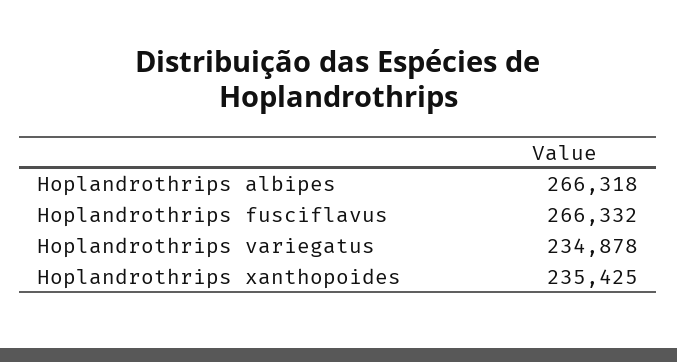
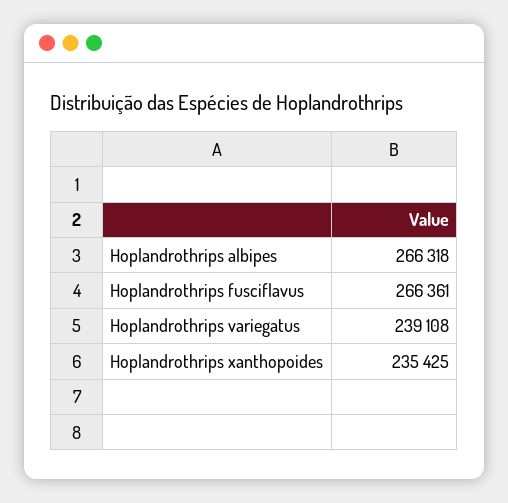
  {
    "Hoplandrothrips albipes": 266318,
-   "Hoplandrothrips fusciflavus": 266332,
+   "Hoplandrothrips fusciflavus": 266361,
-   "Hoplandrothrips variegatus": 234878,
+   "Hoplandrothrips variegatus": 239108,
    "Hoplandrothrips xanthopoides": 235425
  }

